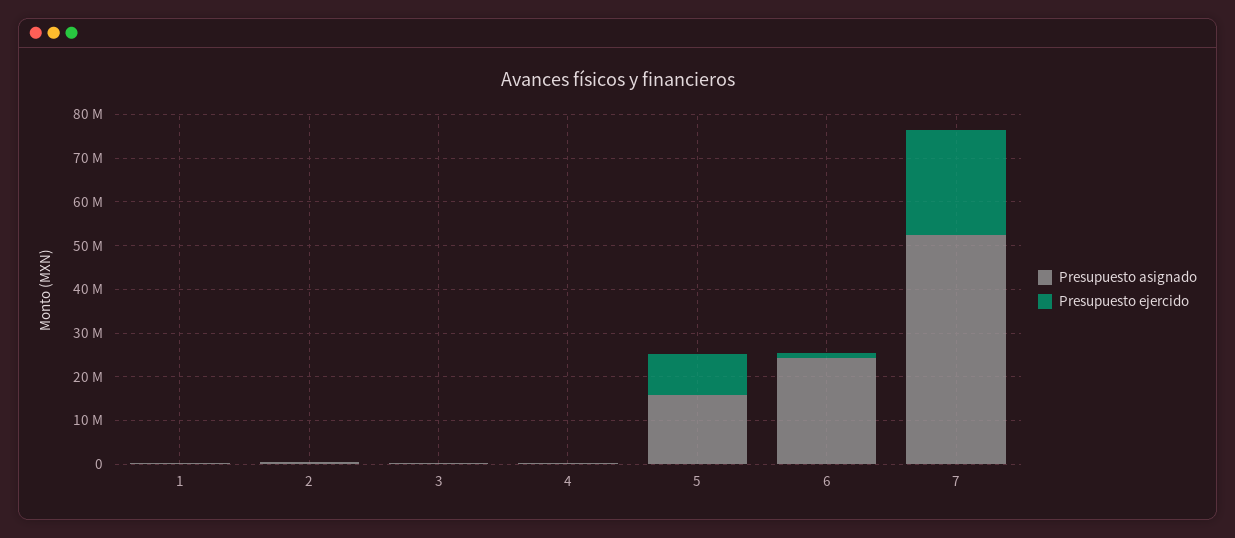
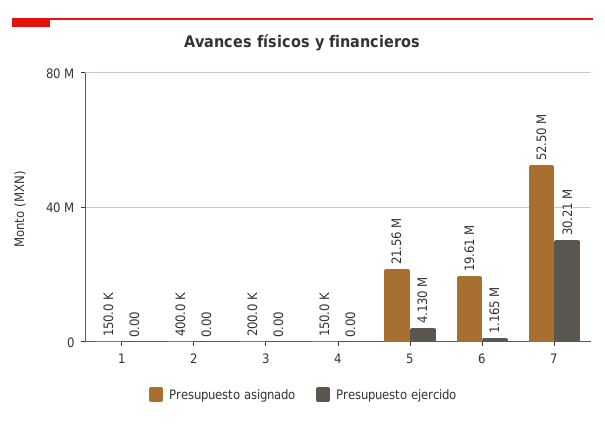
  {
    "Presupuesto asignado": {
      "1": 150000,
      "2": 400000,
      "3": 200000,
      "4": 150000,
-     "5": 16000000,
+     "5": 21560000,
-     "6": 24000000,
+     "6": 19610000,
      "7": 52500000
    },
    "Presupuesto ejercido": {
      "1": 0,
      "2": 0,
      "3": 0,
      "4": 0,
-     "5": 10000000,
+     "5": 4130000,
      "6": 1165000,
-     "7": 24000000
+     "7": 30210000
    }
  }

